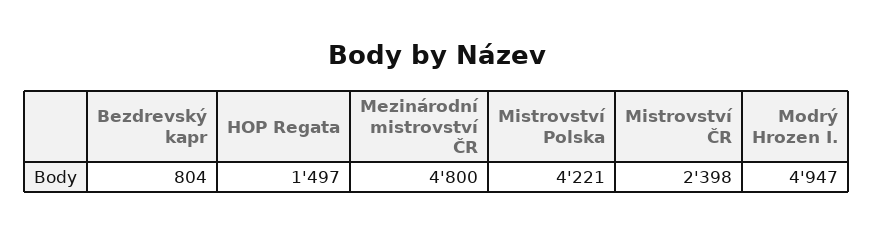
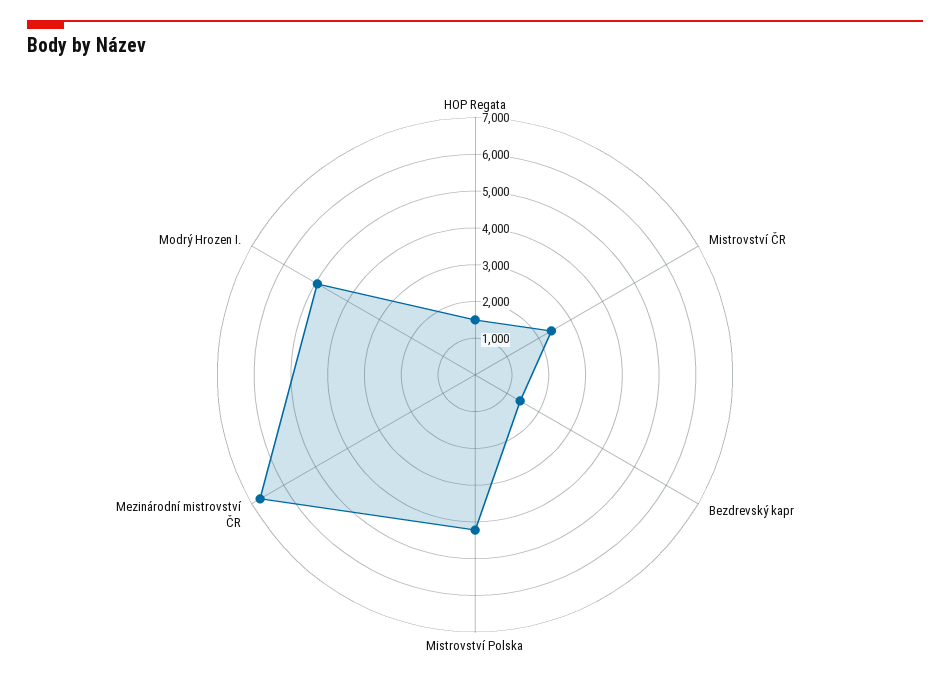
  {
-   "Bezdrevský kapr": 804,
+   "Bezdrevský kapr": 1500,
    "HOP Regata": 1497,
-   "Mezinárodní mistrovství ČR": 4800,
+   "Mezinárodní mistrovství ČR": 6750,
    "Mistrovství Polska": 4221,
    "Mistrovství ČR": 2398,
    "Modrý Hrozen I.": 4947
  }

